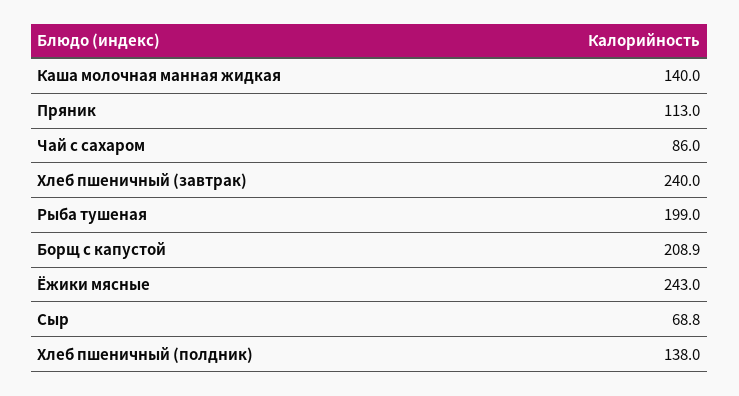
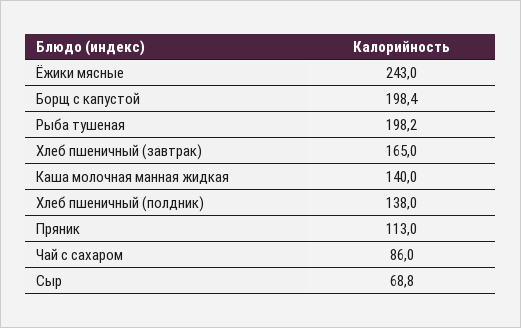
  {
    "Каша молочная манная жидкая": 140,
    "Пряник": 113,
    "Чай с сахаром": 86,
-   "Хлеб пшеничный (завтрак)": 240,
+   "Хлеб пшеничный (завтрак)": 165,
-   "Рыба тушеная": 199,
+   "Рыба тушеная": 198.2,
-   "Борщ с капустой": 208.9,
+   "Борщ с капустой": 198.4,
    "Ёжики мясные": 243,
    "Сыр": 68.8,
    "Хлеб пшеничный (полдник)": 138
  }

